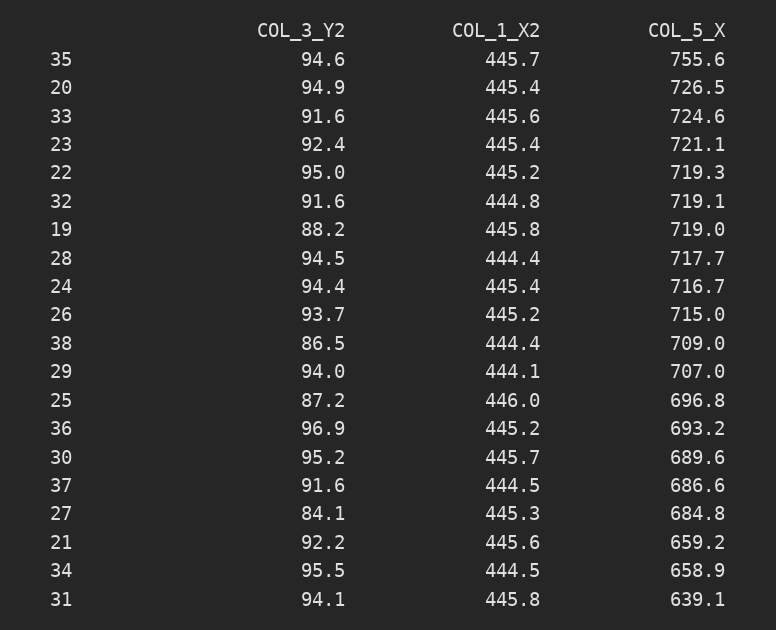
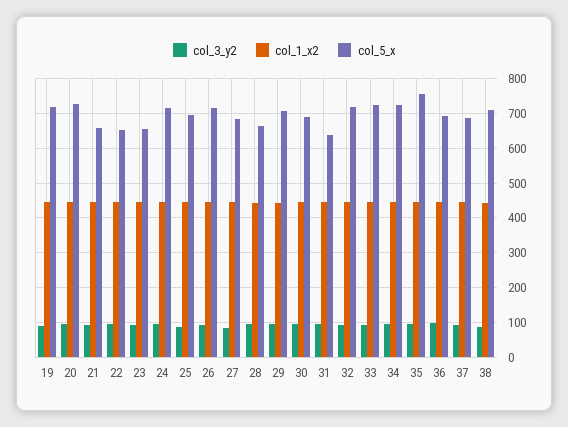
  {
    "COL_3_Y2": {
      "35": 94.6,
      "20": 94.9,
      "33": 91.6,
      "23": 92.4,
      "22": 95,
      "32": 91.6,
      "19": 88.2,
      "28": 94.5,
      "24": 94.4,
      "26": 93.7,
      "38": 86.5,
      "29": 94,
      "25": 87.2,
      "36": 96.9,
      "30": 95.2,
      "37": 91.6,
      "27": 84.1,
      "21": 92.2,
      "34": 95.5,
      "31": 94.1
    },
    "COL_1_X2": {
      "35": 445.7,
      "20": 445.4,
      "33": 445.6,
      "23": 445.4,
      "22": 445.2,
      "32": 444.8,
      "19": 445.8,
      "28": 444.4,
      "24": 445.4,
      "26": 445.2,
      "38": 444.4,
      "29": 444.1,
      "25": 446,
      "36": 445.2,
      "30": 445.7,
      "37": 444.5,
      "27": 445.3,
      "21": 445.6,
      "34": 444.5,
      "31": 445.8
    },
    "COL_5_X": {
      "35": 755.6,
      "20": 726.5,
      "33": 724.6,
-     "23": 721.1,
+     "23": 660,
-     "22": 719.3,
+     "22": 660,
      "32": 719.1,
      "19": 719,
-     "28": 717.7,
+     "28": 660,
      "24": 716.7,
      "26": 715,
      "38": 709,
      "29": 707,
      "25": 696.8,
      "36": 693.2,
      "30": 689.6,
      "37": 686.6,
      "27": 684.8,
      "21": 659.2,
-     "34": 658.9,
+     "34": 720,
      "31": 639.1
    }
  }

